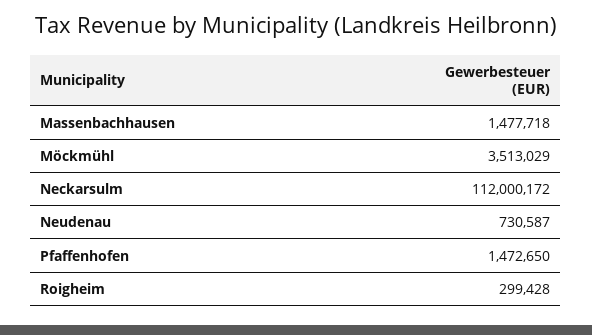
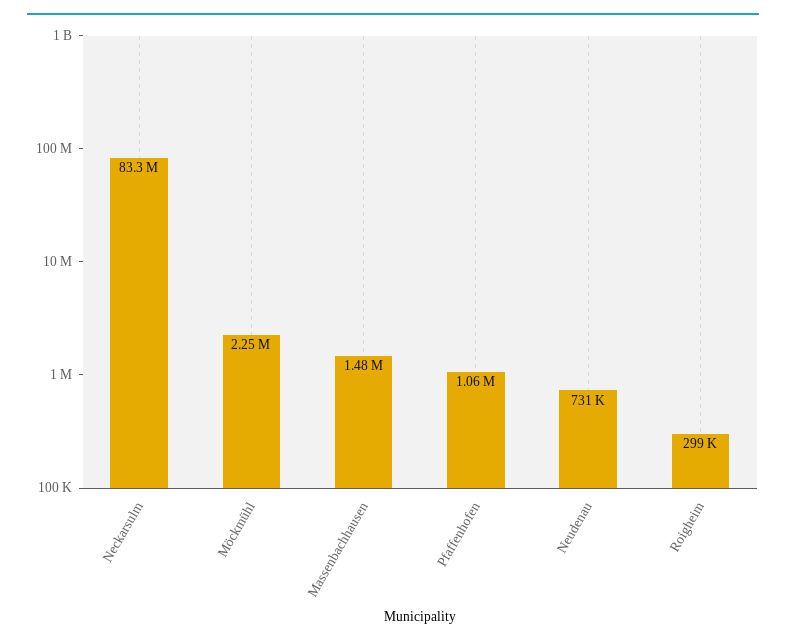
  {
    "Massenbachhausen": 1477718,
-   "Möckmühl": 3513029,
+   "Möckmühl": 2250000,
-   "Neckarsulm": 112000172,
+   "Neckarsulm": 83300000,
    "Neudenau": 730587,
-   "Pfaffenhofen": 1472650,
+   "Pfaffenhofen": 1060000,
    "Roigheim": 299428
  }

